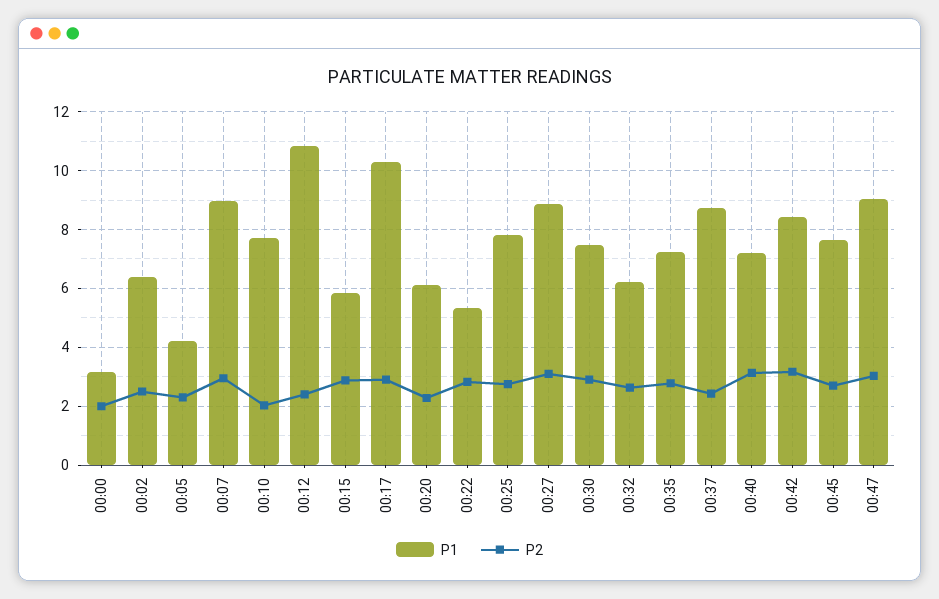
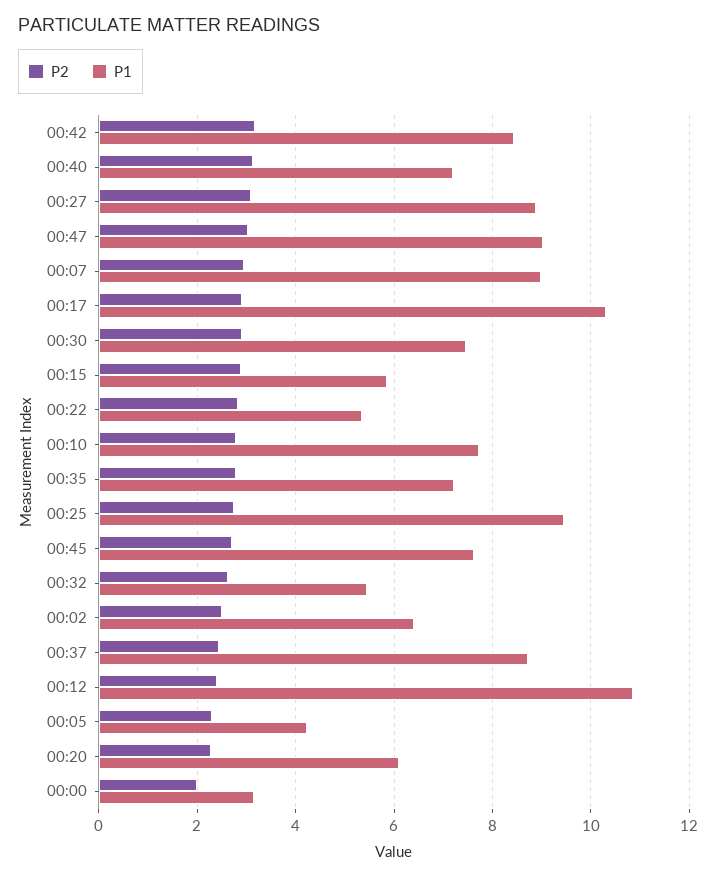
  {
    "P1": {
      "00:00": 3.2,
      "00:02": 6.4,
      "00:05": 4.2,
      "00:07": 9,
      "00:10": 7.8,
      "00:12": 10.8,
      "00:15": 5.8,
      "00:17": 10.4,
      "00:20": 6.2,
      "00:22": 5.4,
-     "00:25": 7.75,
+     "00:25": 9.4,
      "00:27": 8.8,
      "00:30": 7.4,
-     "00:32": 6.25,
+     "00:32": 5.4,
      "00:35": 7.2,
      "00:37": 8.8,
      "00:40": 7.2,
      "00:42": 8.4,
      "00:45": 7.6,
      "00:47": 9
    },
    "P2": {
      "00:00": 2,
      "00:02": 2.6,
      "00:05": 2.4,
      "00:07": 3,
-     "00:10": 2,
+     "00:10": 2.8,
      "00:12": 2.4,
      "00:15": 2.8,
      "00:17": 3,
      "00:20": 2.2,
      "00:22": 2.8,
      "00:25": 2.8,
      "00:27": 3.2,
      "00:30": 3,
      "00:32": 2.6,
      "00:35": 2.8,
      "00:37": 2.4,
      "00:40": 3.2,
      "00:42": 3.2,
      "00:45": 2.8,
      "00:47": 3
    }
  }

